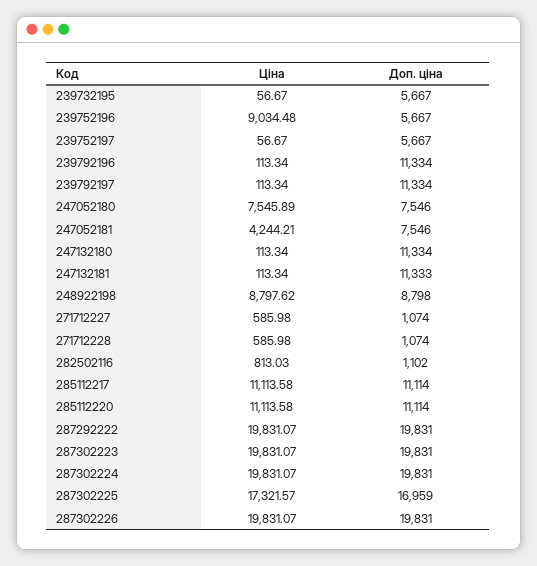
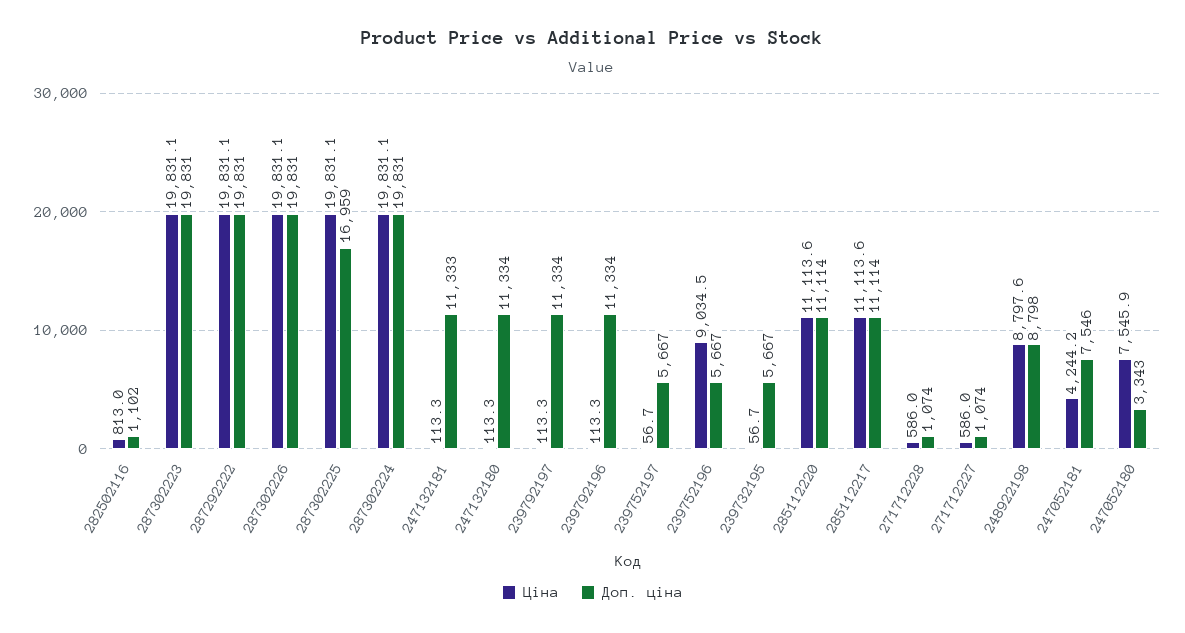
  {
    "Ціна": {
      "239732195": 56.67,
      "239752196": 9034.48,
      "239752197": 56.67,
      "239792196": 113.34,
      "239792197": 113.34,
      "247052180": 7545.89,
      "247052181": 4244.21,
      "247132180": 113.34,
      "247132181": 113.34,
      "248922198": 8797.62,
      "271712227": 585.98,
      "271712228": 585.98,
      "282502116": 813.03,
      "285112217": 11113.58,
      "285112220": 11113.58,
      "287292222": 19831.07,
      "287302223": 19831.07,
      "287302224": 19831.07,
-     "287302225": 17321.57,
+     "287302225": 19831.1,
      "287302226": 19831.07
    },
    "Доп. ціна": {
      "239732195": 5667,
      "239752196": 5667,
      "239752197": 5667,
      "239792196": 11334,
      "239792197": 11334,
-     "247052180": 7546,
+     "247052180": 3343,
      "247052181": 7546,
      "247132180": 11334,
      "247132181": 11333,
      "248922198": 8798,
      "271712227": 1074,
      "271712228": 1074,
      "282502116": 1102,
      "285112217": 11114,
      "285112220": 11114,
      "287292222": 19831,
      "287302223": 19831,
      "287302224": 19831,
      "287302225": 16959,
      "287302226": 19831
    }
  }

